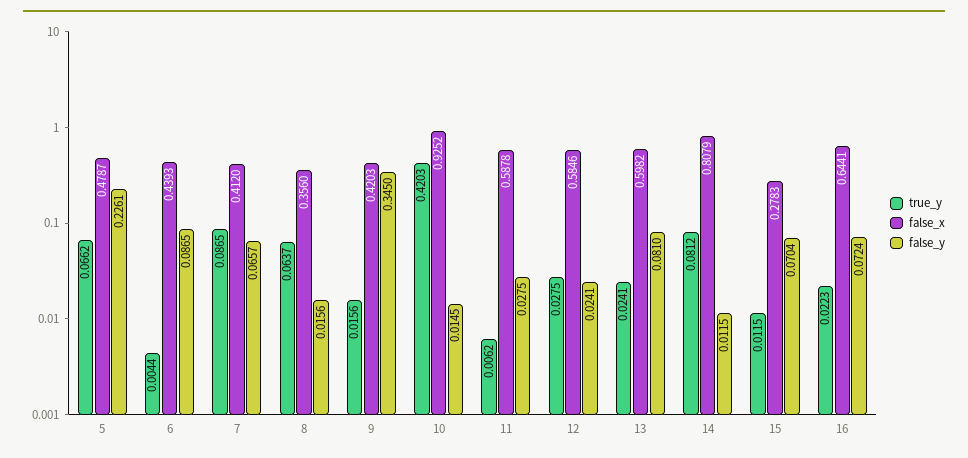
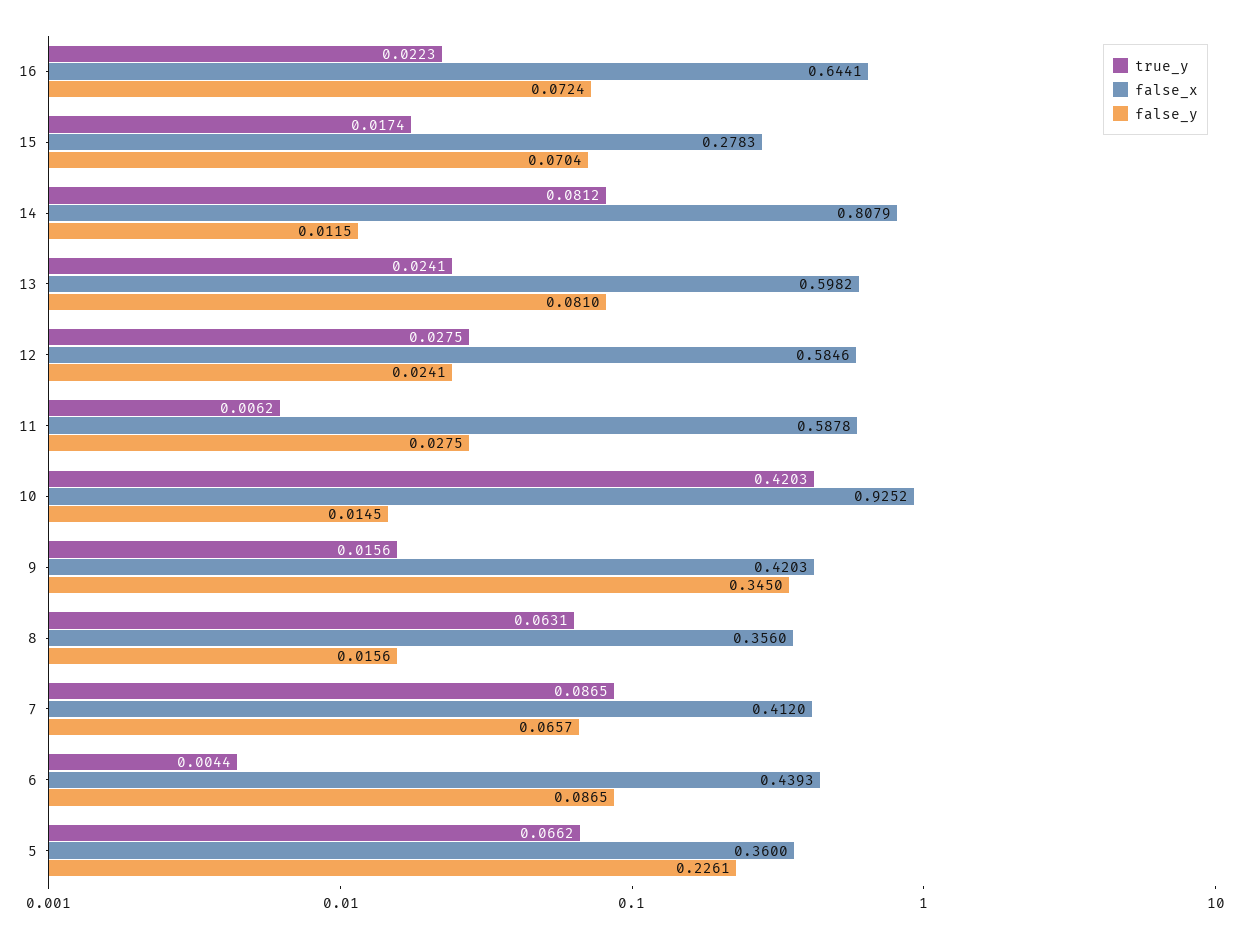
  {
    "true_y": {
      "5": 0.0662,
      "6": 0.0044,
      "7": 0.0865,
-     "8": 0.0637,
+     "8": 0.0631,
      "9": 0.0156,
      "10": 0.4203,
      "11": 0.0062,
      "12": 0.0275,
      "13": 0.0241,
      "14": 0.0812,
-     "15": 0.0115,
+     "15": 0.0174,
      "16": 0.0223
    },
    "false_x": {
-     "5": 0.4787,
+     "5": 0.36,
      "6": 0.4393,
      "7": 0.412,
      "8": 0.356,
      "9": 0.4203,
      "10": 0.9252,
      "11": 0.5878,
      "12": 0.5846,
      "13": 0.5982,
      "14": 0.8079,
      "15": 0.2783,
      "16": 0.6441
    },
    "false_y": {
      "5": 0.2261,
      "6": 0.0865,
      "7": 0.0657,
      "8": 0.0156,
      "9": 0.345,
      "10": 0.0145,
      "11": 0.0275,
      "12": 0.0241,
      "13": 0.081,
      "14": 0.0115,
      "15": 0.0704,
      "16": 0.0724
    }
  }

